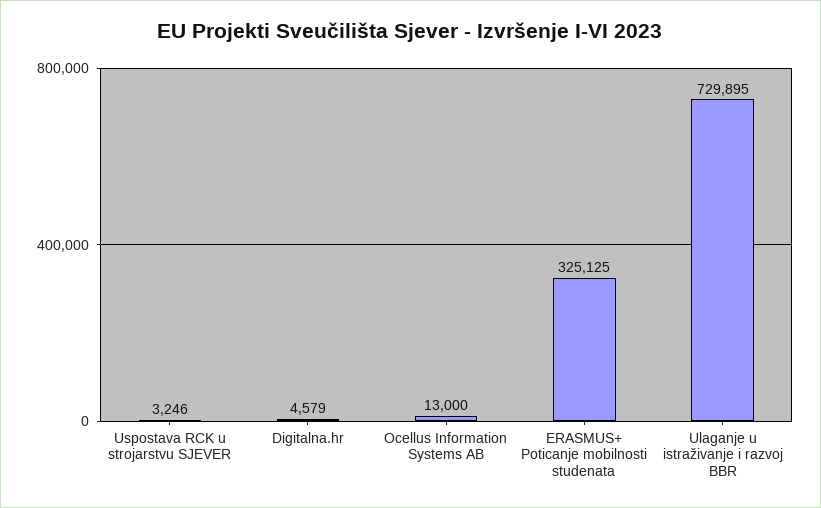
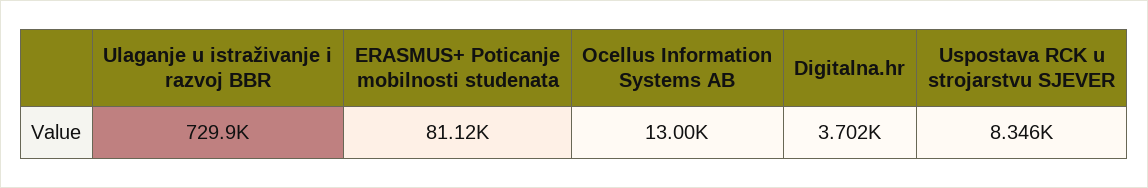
  {
-   "Uspostava RCK u strojarstvu SJEVER": 3246,
+   "Uspostava RCK u strojarstvu SJEVER": 8346,
-   "Digitalna.hr": 4579,
+   "Digitalna.hr": 3702,
    "Ocellus Information Systems AB": 13000,
-   "ERASMUS+ Poticanje mobilnosti studenata": 325125,
+   "ERASMUS+ Poticanje mobilnosti studenata": 81120,
    "Ulaganje u istraživanje i razvoj BBR": 729895
  }

